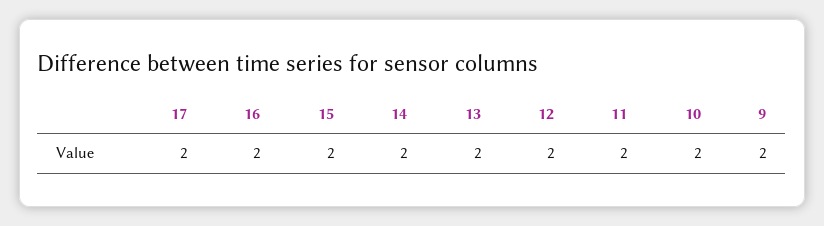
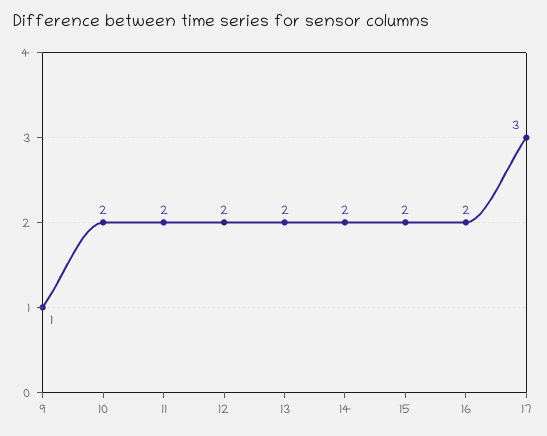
  {
-   "17": 2,
+   "17": 3,
    "16": 2,
    "15": 2,
    "14": 2,
    "13": 2,
    "12": 2,
    "11": 2,
    "10": 2,
-   "9": 2
+   "9": 1
  }

